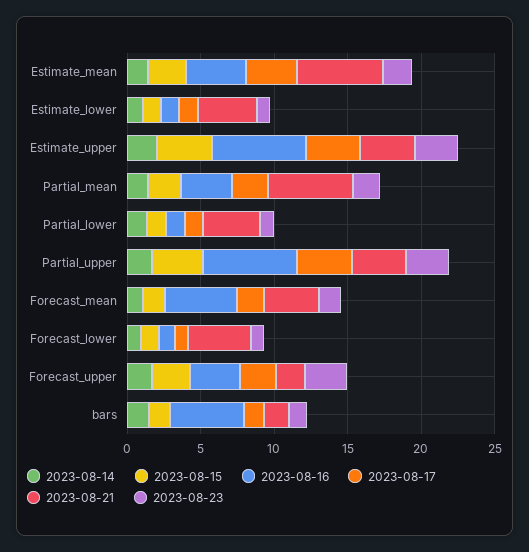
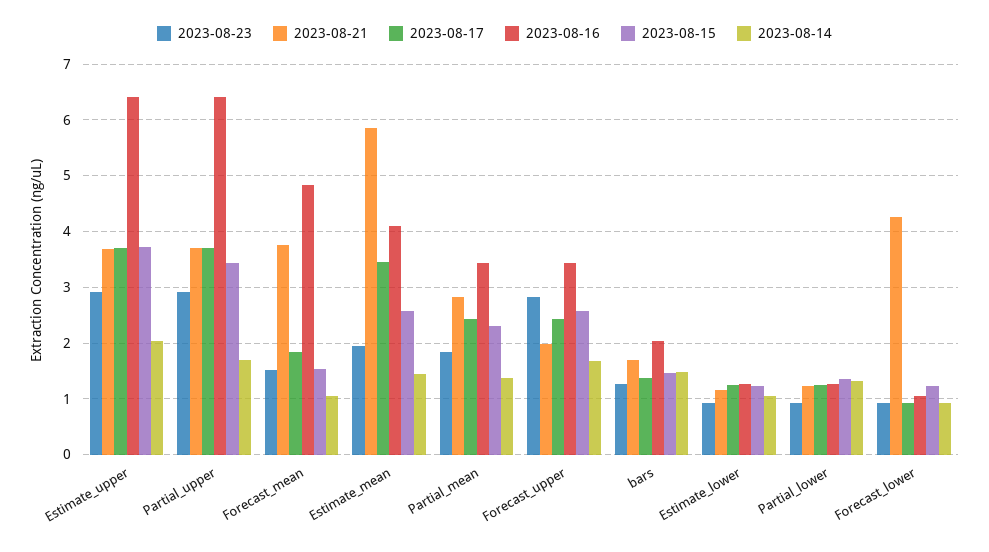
  {
    "2023-08-14": {
      "Estimate_mean": 1.4,
      "Estimate_lower": 1,
      "Estimate_upper": 2,
      "Partial_mean": 1.4,
      "Partial_lower": 1.4,
      "Partial_upper": 1.8,
      "Forecast_mean": 1,
      "Forecast_lower": 1,
      "Forecast_upper": 1.6,
      "bars": 1.4
    },
    "2023-08-15": {
      "Estimate_mean": 2.6,
      "Estimate_lower": 1.2,
      "Estimate_upper": 3.8,
      "Partial_mean": 2.4,
      "Partial_lower": 1.4,
      "Partial_upper": 3.4,
      "Forecast_mean": 1.6,
      "Forecast_lower": 1.2,
      "Forecast_upper": 2.6,
      "bars": 1.4
    },
    "2023-08-16": {
      "Estimate_mean": 4,
      "Estimate_lower": 1.2,
      "Estimate_upper": 6.4,
      "Partial_mean": 3.4,
      "Partial_lower": 1.2,
      "Partial_upper": 6.4,
      "Forecast_mean": 4.8,
      "Forecast_lower": 1,
      "Forecast_upper": 3.4,
-     "bars": 5
+     "bars": 2
    },
    "2023-08-17": {
      "Estimate_mean": 3.4,
      "Estimate_lower": 1.2,
      "Estimate_upper": 3.8,
      "Partial_mean": 2.4,
      "Partial_lower": 1.2,
      "Partial_upper": 3.8,
      "Forecast_mean": 1.8,
      "Forecast_lower": 1,
      "Forecast_upper": 2.4,
      "bars": 1.4
    },
    "2023-08-21": {
      "Estimate_mean": 5.8,
-     "Estimate_lower": 4,
+     "Estimate_lower": 1.2,
      "Estimate_upper": 3.6,
-     "Partial_mean": 6,
+     "Partial_mean": 2.8,
-     "Partial_lower": 4,
+     "Partial_lower": 1.2,
      "Partial_upper": 3.8,
      "Forecast_mean": 3.8,
      "Forecast_lower": 4.2,
      "Forecast_upper": 2,
      "bars": 1.8
    },
    "2023-08-23": {
      "Estimate_mean": 2,
      "Estimate_lower": 1,
      "Estimate_upper": 3,
      "Partial_mean": 1.8,
      "Partial_lower": 1,
      "Partial_upper": 3,
      "Forecast_mean": 1.6,
      "Forecast_lower": 1,
      "Forecast_upper": 2.8,
      "bars": 1.2
    }
  }

